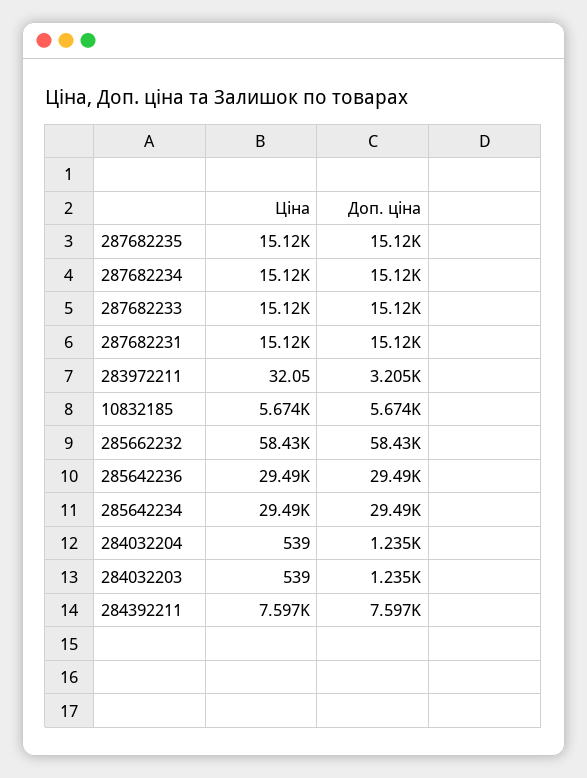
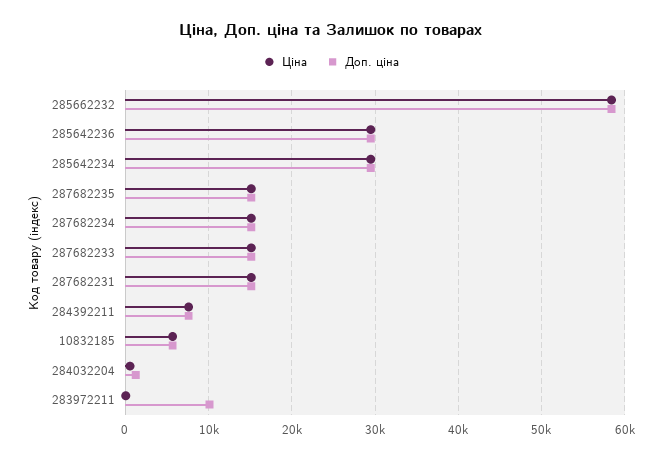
  {
    "Ціна": {
      "287682235": 15120,
      "287682234": 15120,
      "287682233": 15120,
      "287682231": 15120,
      "283972211": 32.05,
      "10832185": 5674,
      "285662232": 58430,
      "285642236": 29490,
      "285642234": 29490,
      "284032204": 539,
-     "284032203": 539,
      "284392211": 7597
    },
    "Доп. ціна": {
      "287682235": 15120,
      "287682234": 15120,
      "287682233": 15120,
      "287682231": 15120,
-     "283972211": 3205,
+     "283972211": 10000,
      "10832185": 5674,
      "285662232": 58430,
      "285642236": 29490,
      "285642234": 29490,
      "284032204": 1235,
-     "284032203": 1235,
      "284392211": 7597
    }
  }

